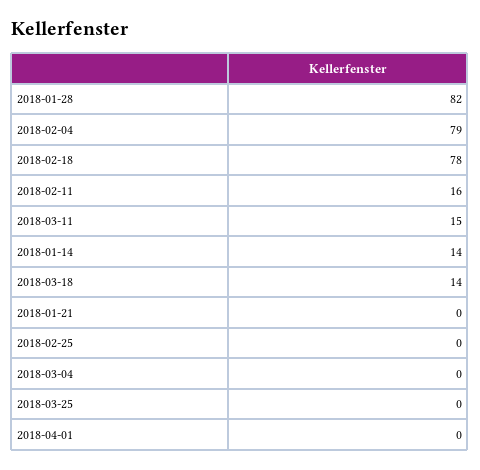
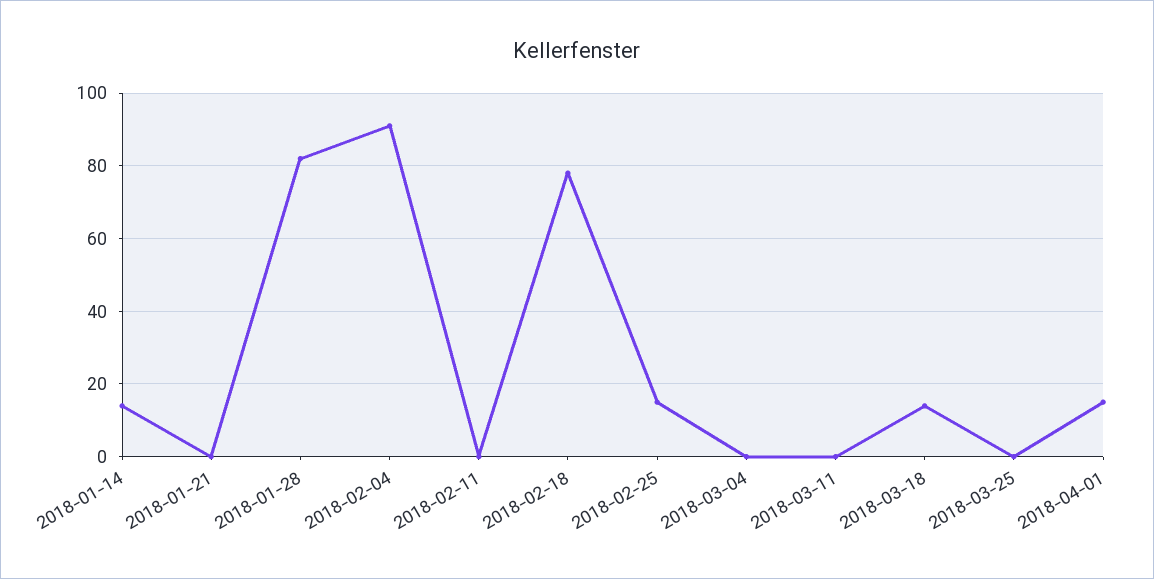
  {
    "2018-01-28": 82,
-   "2018-02-04": 79,
+   "2018-02-04": 90,
    "2018-02-18": 78,
-   "2018-02-11": 16,
+   "2018-02-11": 0,
-   "2018-03-11": 15,
+   "2018-03-11": 0,
    "2018-01-14": 14,
    "2018-03-18": 14,
    "2018-01-21": 0,
-   "2018-02-25": 0,
+   "2018-02-25": 15,
    "2018-03-04": 0,
    "2018-03-25": 0,
-   "2018-04-01": 0
+   "2018-04-01": 15
  }

